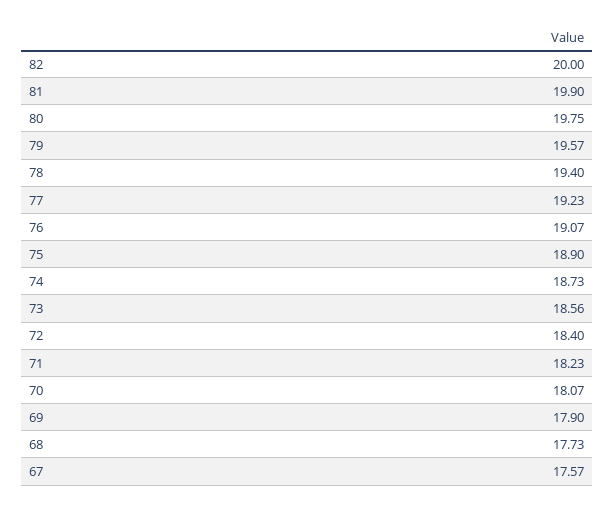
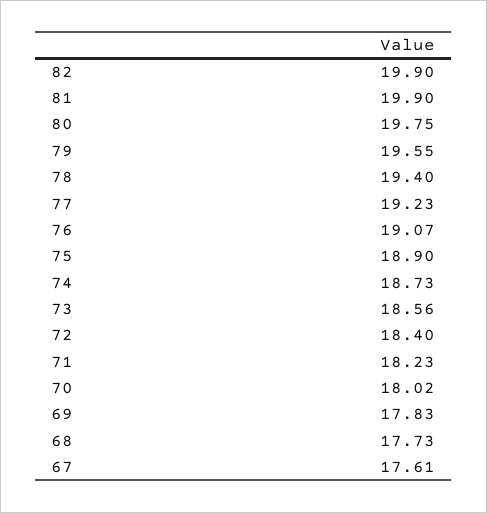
  {
-   "82": 20,
+   "82": 19.9,
    "81": 19.9,
    "80": 19.75,
-   "79": 19.57,
+   "79": 19.55,
    "78": 19.4,
    "77": 19.23,
    "76": 19.07,
    "75": 18.9,
    "74": 18.73,
    "73": 18.56,
    "72": 18.4,
    "71": 18.23,
-   "70": 18.07,
+   "70": 18.02,
-   "69": 17.9,
+   "69": 17.83,
    "68": 17.73,
-   "67": 17.57
+   "67": 17.61
  }

